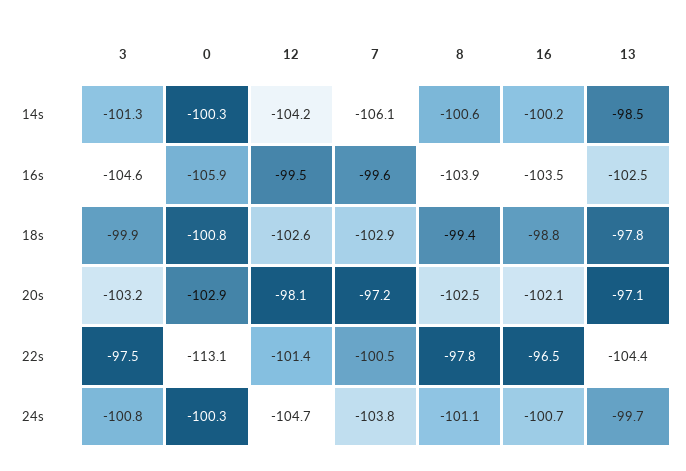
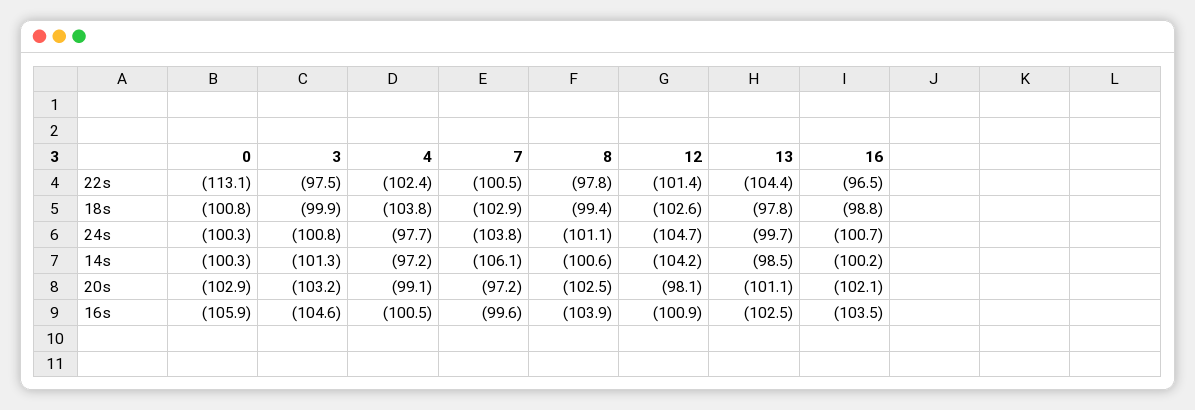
  {
    "3": {
      "14s": -101.3,
      "16s": -104.6,
      "18s": -99.9,
      "20s": -103.2,
      "22s": -97.5,
      "24s": -100.8
    },
    "0": {
      "14s": -100.3,
      "16s": -105.9,
      "18s": -100.8,
      "20s": -102.9,
      "22s": -113.1,
      "24s": -100.3
    },
    "12": {
      "14s": -104.2,
-     "16s": -99.5,
+     "16s": -100.9,
      "18s": -102.6,
      "20s": -98.1,
      "22s": -101.4,
      "24s": -104.7
    },
    "7": {
      "14s": -106.1,
      "16s": -99.6,
      "18s": -102.9,
      "20s": -97.2,
      "22s": -100.5,
      "24s": -103.8
    },
    "8": {
      "14s": -100.6,
      "16s": -103.9,
      "18s": -99.4,
      "20s": -102.5,
      "22s": -97.8,
      "24s": -101.1
    },
    "16": {
      "14s": -100.2,
      "16s": -103.5,
      "18s": -98.8,
      "20s": -102.1,
      "22s": -96.5,
      "24s": -100.7
    },
    "13": {
      "14s": -98.5,
      "16s": -102.5,
      "18s": -97.8,
-     "20s": -97.1,
+     "20s": -101.1,
      "22s": -104.4,
      "24s": -99.7
-   }
+   },
+   "4": {
+     "22s": -102.4,
+     "18s": -103.8,
+     "24s": -97.7,
+     "14s": -97.2,
+     "20s": -99.1,
+     "16s": -100.5
+   }
  }

